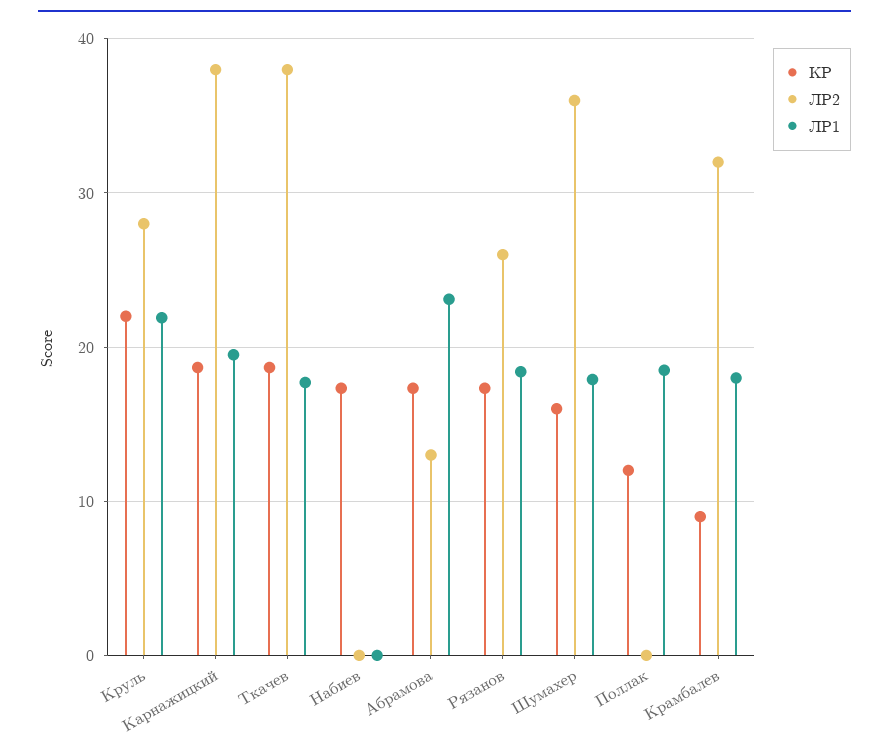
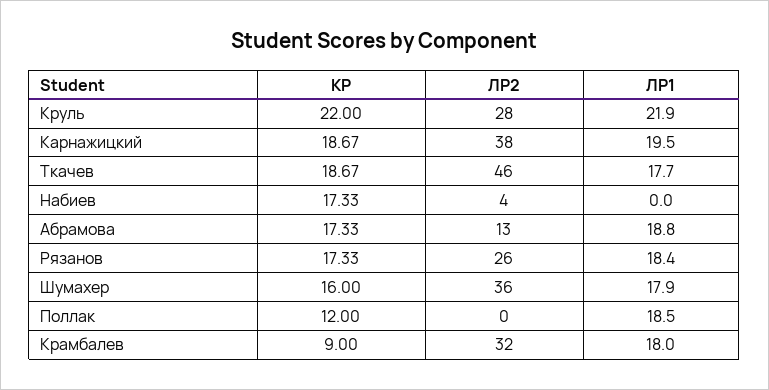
  {
    "КР": {
      "Круль": 22,
      "Карнажицкий": 18.67,
      "Ткачев": 18.67,
      "Набиев": 17.33,
      "Абрамова": 17.33,
      "Рязанов": 17.33,
      "Шумахер": 16,
      "Поллак": 12,
      "Крамбалев": 9
    },
    "ЛР2": {
      "Круль": 28,
      "Карнажицкий": 38,
-     "Ткачев": 38,
+     "Ткачев": 46,
-     "Набиев": 0,
+     "Набиев": 4,
      "Абрамова": 13,
      "Рязанов": 26,
      "Шумахер": 36,
      "Поллак": 0,
      "Крамбалев": 32
    },
    "ЛР1": {
      "Круль": 21.9,
      "Карнажицкий": 19.5,
      "Ткачев": 17.7,
      "Набиев": 0,
-     "Абрамова": 23,
+     "Абрамова": 18.8,
      "Рязанов": 18.4,
      "Шумахер": 17.9,
      "Поллак": 18.5,
      "Крамбалев": 18
    }
  }

